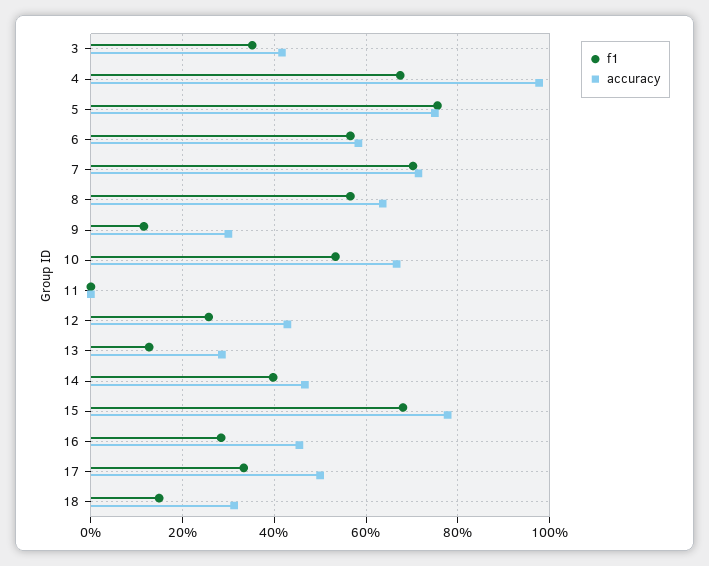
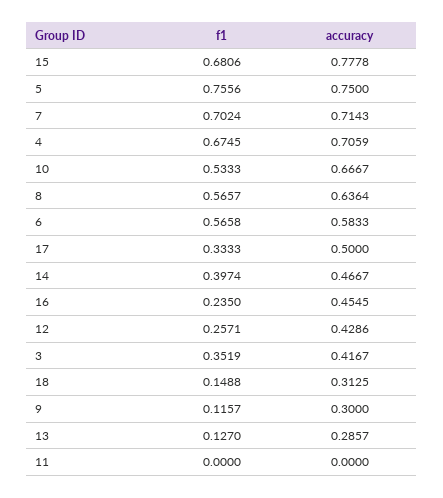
  {
    "f1": {
      "3": 0.3519,
      "4": 0.6745,
      "5": 0.7556,
      "6": 0.5658,
      "7": 0.7024,
      "8": 0.5657,
      "9": 0.1157,
      "10": 0.5333,
      "11": 0,
      "12": 0.2571,
      "13": 0.127,
      "14": 0.3974,
      "15": 0.6806,
-     "16": 0.28,
+     "16": 0.235,
      "17": 0.3333,
      "18": 0.1488
    },
    "accuracy": {
      "3": 0.4167,
-     "4": 0.98,
+     "4": 0.7059,
      "5": 0.75,
      "6": 0.5833,
      "7": 0.7143,
      "8": 0.6364,
      "9": 0.3,
      "10": 0.6667,
      "11": 0,
      "12": 0.4286,
      "13": 0.2857,
      "14": 0.4667,
      "15": 0.7778,
      "16": 0.4545,
      "17": 0.5,
      "18": 0.3125
    }
  }

